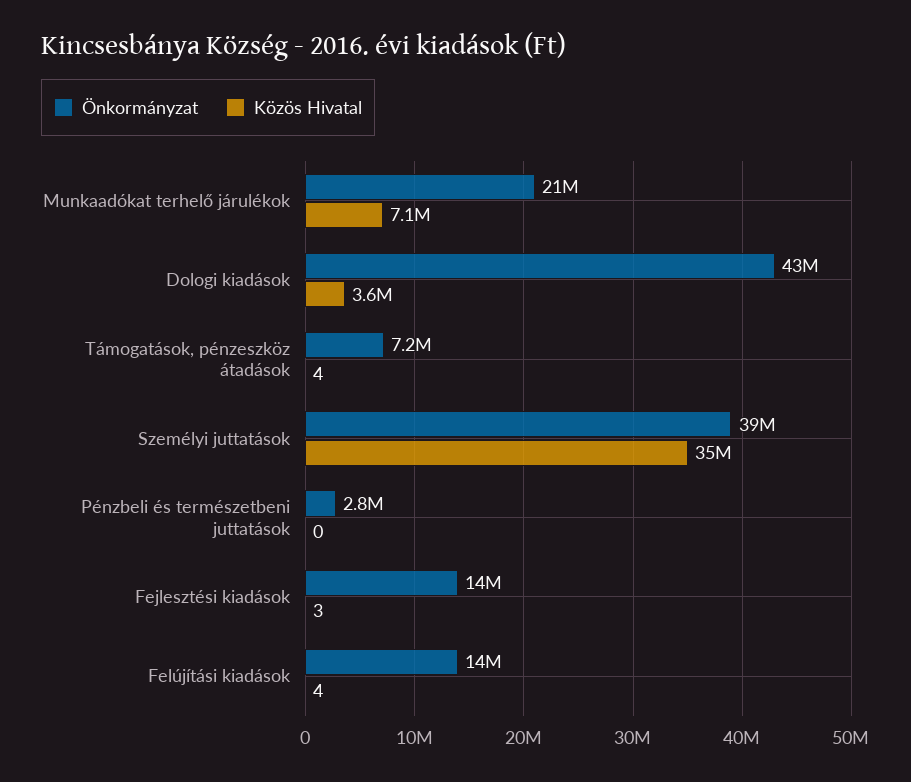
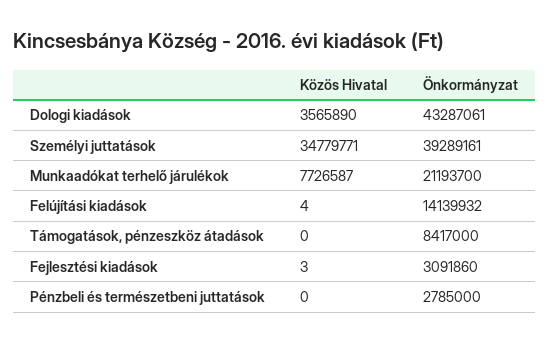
  {
    "Önkormányzat": {
      "Munkaadókat terhelő járulékok": 21193700,
      "Dologi kiadások": 43287061,
-     "Támogatások, pénzeszköz átadások": 7200000,
+     "Támogatások, pénzeszköz átadások": 8417000,
      "Személyi juttatások": 39289161,
      "Pénzbeli és természetbeni juttatások": 2785000,
-     "Fejlesztési kiadások": 14000000,
+     "Fejlesztési kiadások": 3091860,
      "Felújítási kiadások": 14139932
    },
    "Közös Hivatal": {
-     "Munkaadókat terhelő járulékok": 7100000,
+     "Munkaadókat terhelő járulékok": 7726587,
      "Dologi kiadások": 3565890,
-     "Támogatások, pénzeszköz átadások": 4,
+     "Támogatások, pénzeszköz átadások": 0,
      "Személyi juttatások": 34779771,
      "Pénzbeli és természetbeni juttatások": 0,
      "Fejlesztési kiadások": 3,
      "Felújítási kiadások": 4
    }
  }

